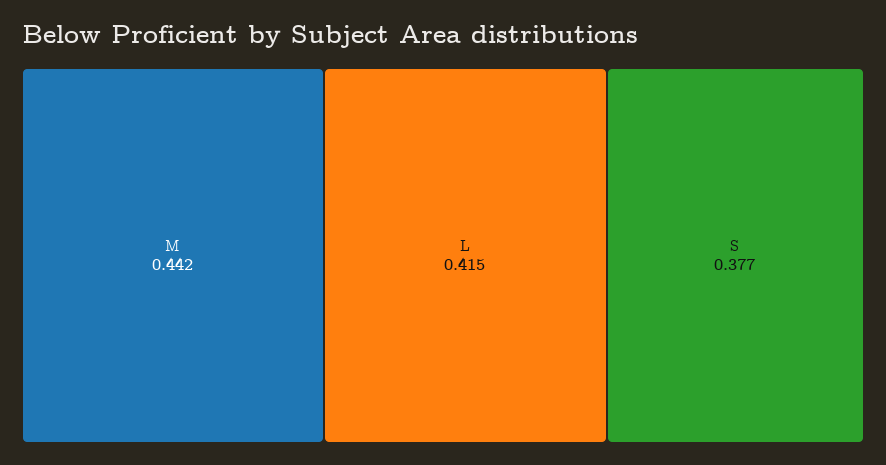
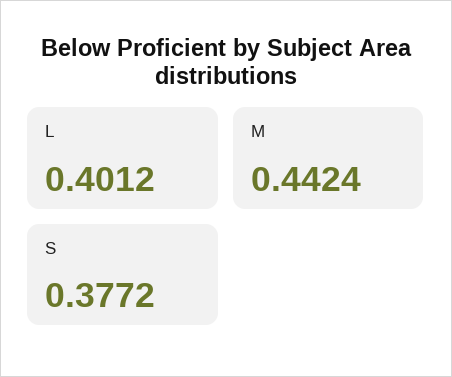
  {
    "M": 0.4424,
-   "L": 0.415,
+   "L": 0.4012,
    "S": 0.3772
  }

